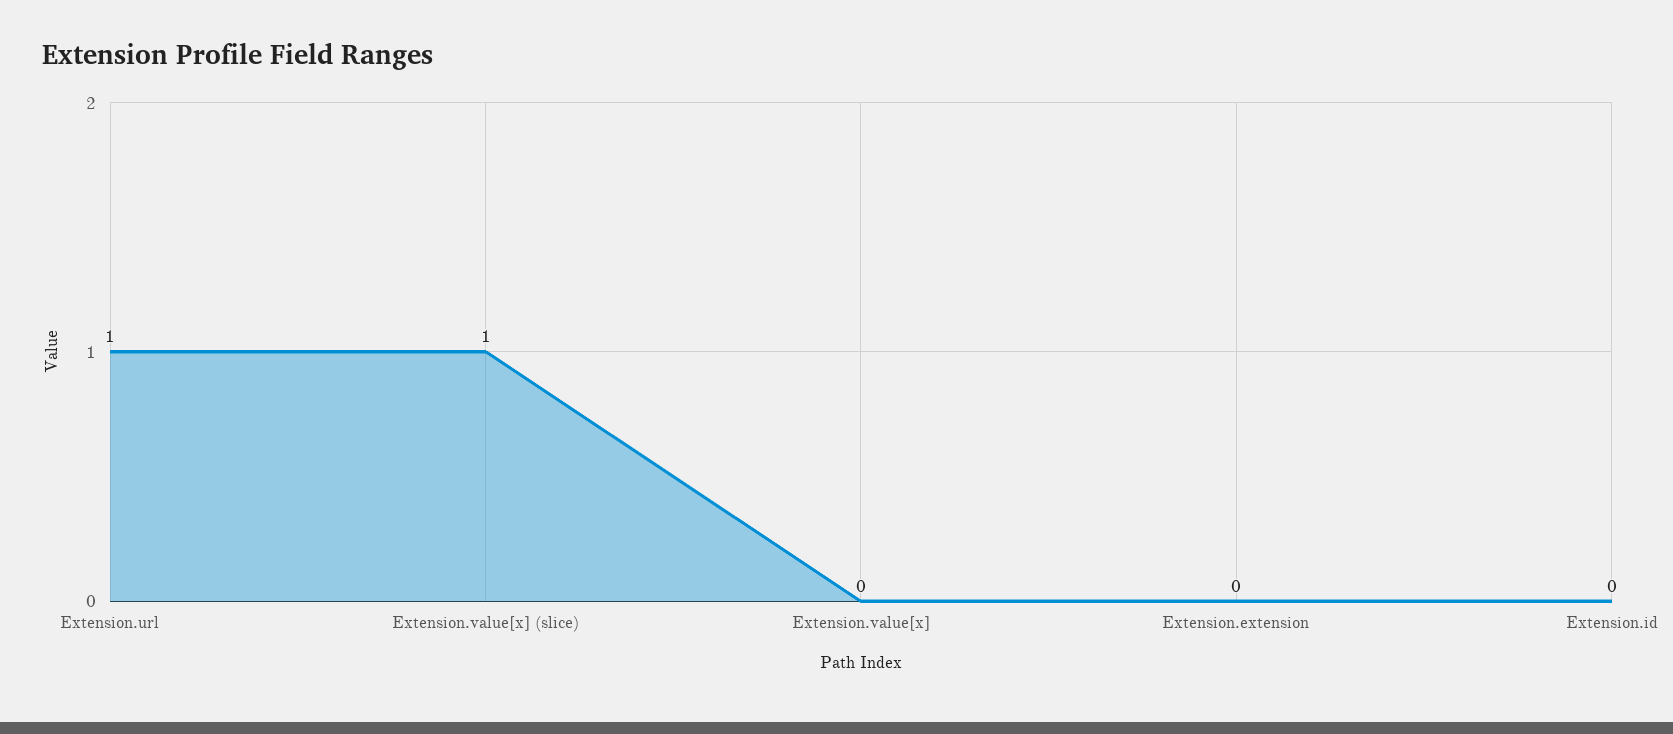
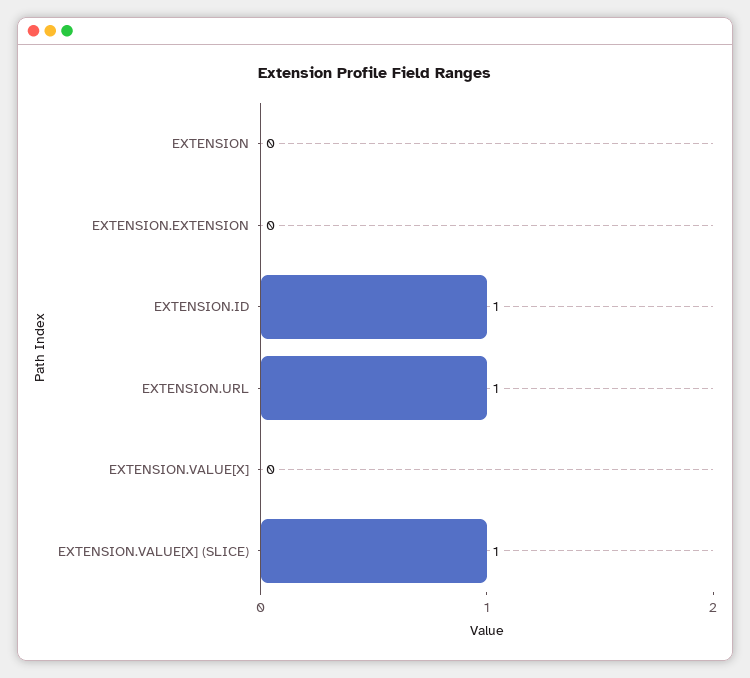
  {
    "Extension.url": 1,
    "Extension.value[x] (slice)": 1,
    "Extension.value[x]": 0,
    "Extension.extension": 0,
-   "Extension.id": 0
+   "Extension.id": 1,
+   "EXTENSION": 0
  }

